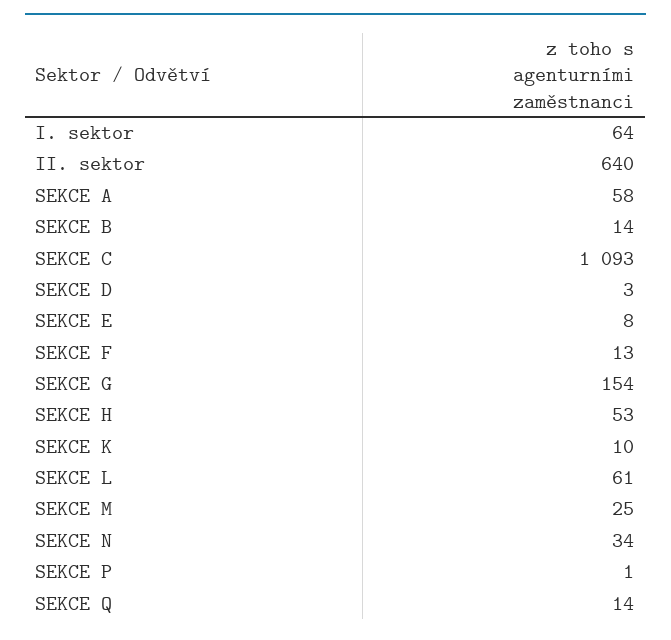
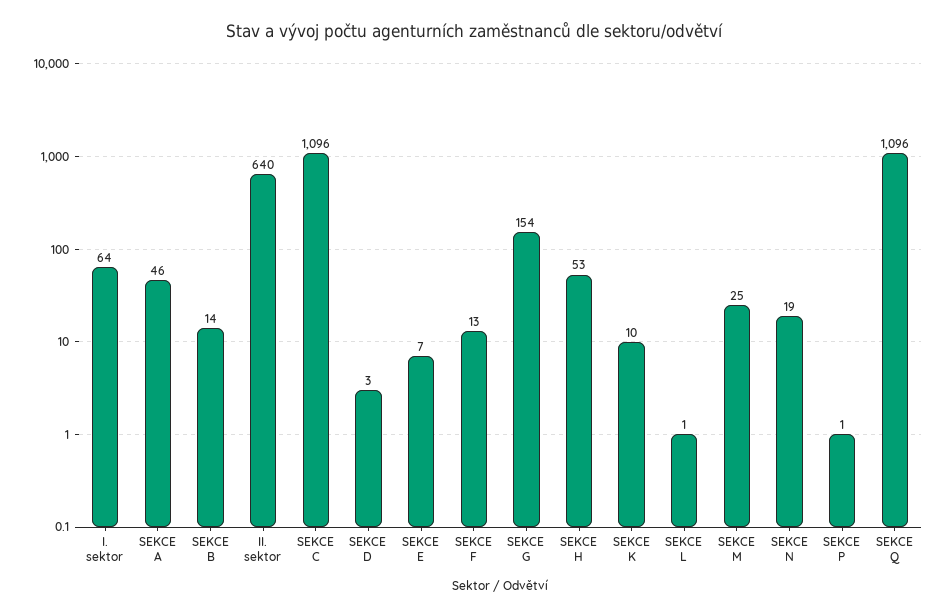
  {
    "I. sektor": 64,
    "II. sektor": 640,
-   "SEKCE A": 58,
+   "SEKCE A": 46,
    "SEKCE B": 14,
-   "SEKCE C": 1093,
+   "SEKCE C": 1096,
    "SEKCE D": 3,
-   "SEKCE E": 8,
+   "SEKCE E": 7,
    "SEKCE F": 13,
    "SEKCE G": 154,
    "SEKCE H": 53,
    "SEKCE K": 10,
-   "SEKCE L": 61,
+   "SEKCE L": 1,
    "SEKCE M": 25,
-   "SEKCE N": 34,
+   "SEKCE N": 19,
    "SEKCE P": 1,
-   "SEKCE Q": 14
+   "SEKCE Q": 1096
  }

